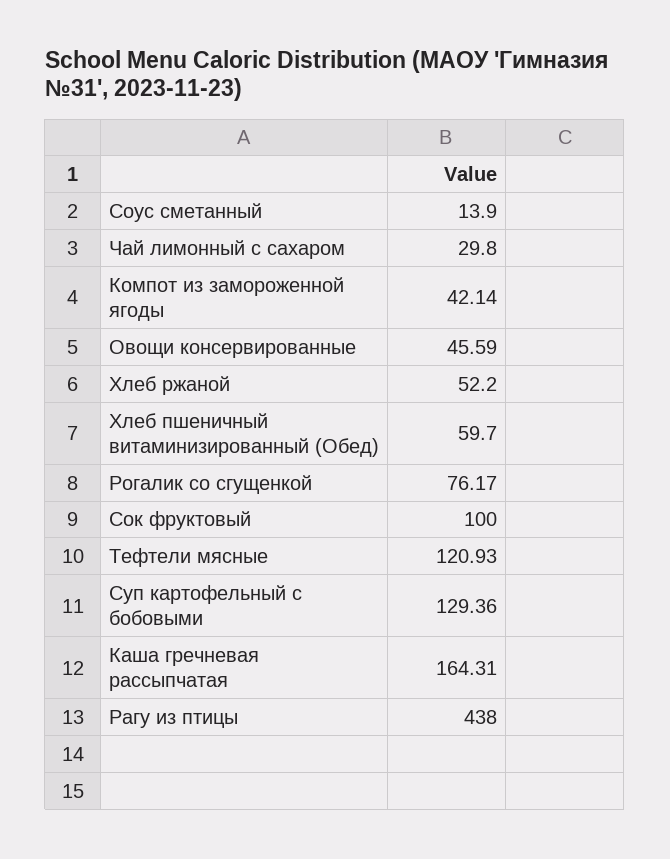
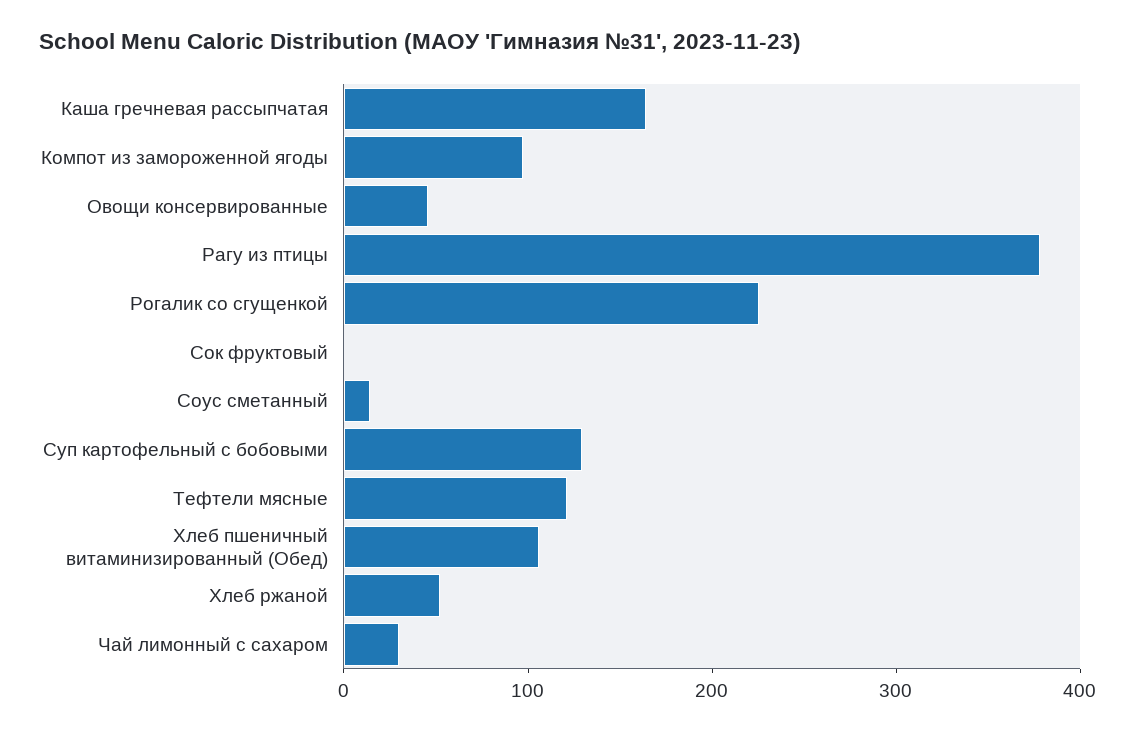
  {
    "Соус сметанный": 13.9,
    "Чай лимонный с сахаром": 29.8,
-   "Компот из замороженной ягоды": 42.14,
+   "Компот из замороженной ягоды": 100,
    "Овощи консервированные": 45.59,
    "Хлеб ржаной": 52.2,
-   "Хлеб пшеничный витаминизированный (Обед)": 59.7,
+   "Хлеб пшеничный витаминизированный (Обед)": 100,
-   "Рогалик со сгущенкой": 76.17,
+   "Рогалик со сгущенкой": 220,
-   "Сок фруктовый": 100,
+   "Сок фруктовый": 0,
    "Тефтели мясные": 120.93,
    "Суп картофельный с бобовыми": 129.36,
    "Каша гречневая рассыпчатая": 164.31,
-   "Рагу из птицы": 438
+   "Рагу из птицы": 380
  }

